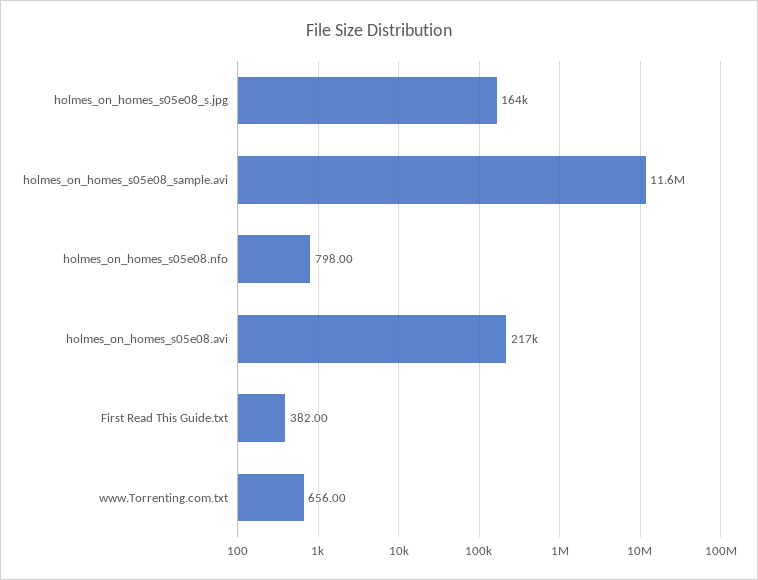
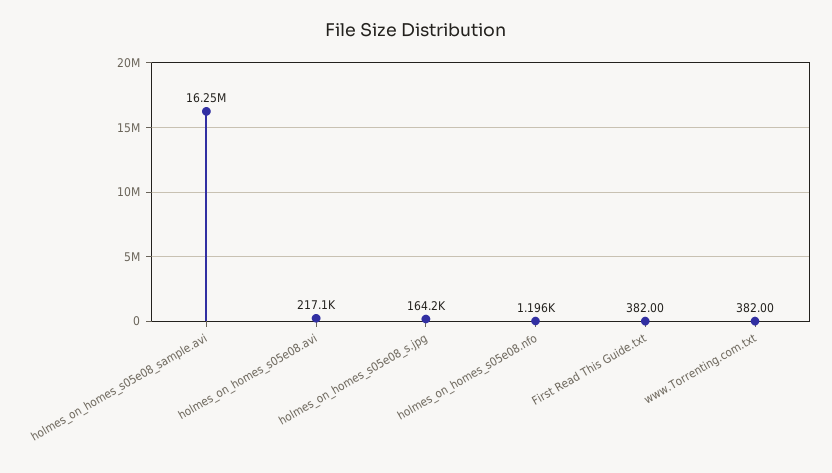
  {
    "holmes_on_homes_s05e08_s.jpg": 164200,
-   "holmes_on_homes_s05e08_sample.avi": 11600000,
+   "holmes_on_homes_s05e08_sample.avi": 16250000,
-   "holmes_on_homes_s05e08.nfo": 798,
+   "holmes_on_homes_s05e08.nfo": 1196,
    "holmes_on_homes_s05e08.avi": 217100,
    "First Read This Guide.txt": 382,
-   "www.Torrenting.com.txt": 656
+   "www.Torrenting.com.txt": 382
  }

